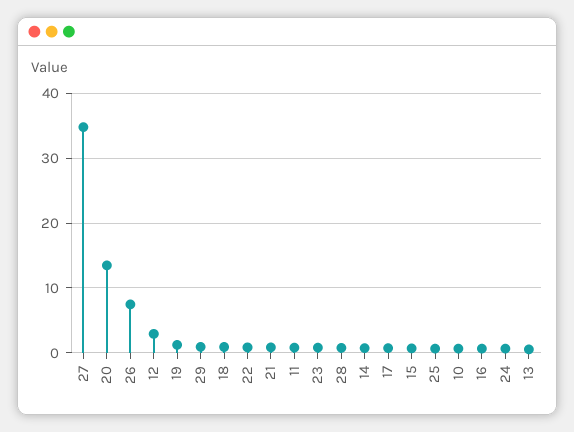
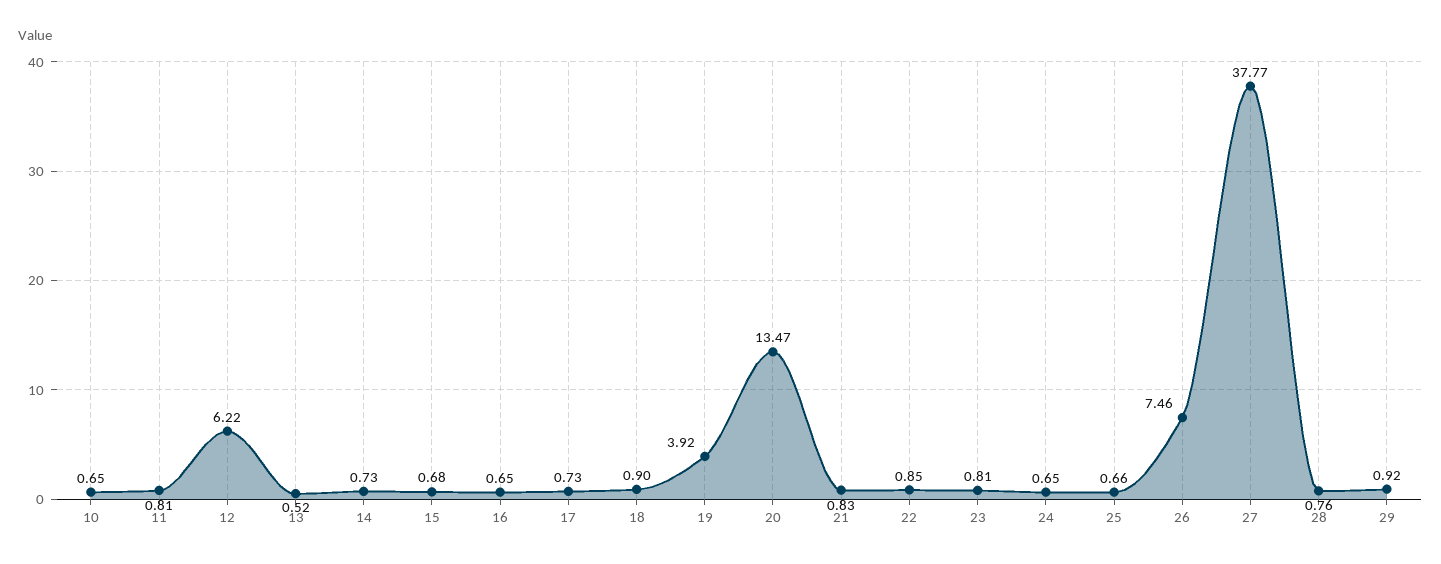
  {
-   "27": 35,
+   "27": 37.77,
    "20": 13.47,
    "26": 7.46,
-   "12": 3,
+   "12": 6.22,
-   "19": 1,
+   "19": 3.92,
    "29": 0.92,
    "18": 0.9,
    "22": 0.85,
    "21": 0.83,
    "11": 0.81,
    "23": 0.81,
    "28": 0.76,
    "14": 0.73,
    "17": 0.73,
    "15": 0.68,
    "25": 0.66,
    "10": 0.65,
    "16": 0.65,
    "24": 0.65,
    "13": 0.52
  }

